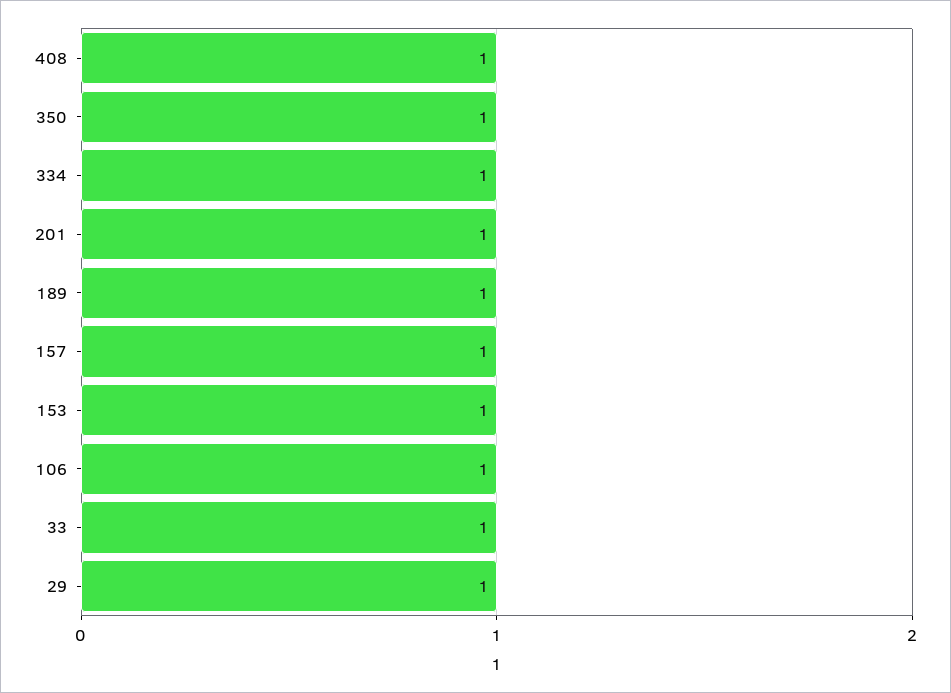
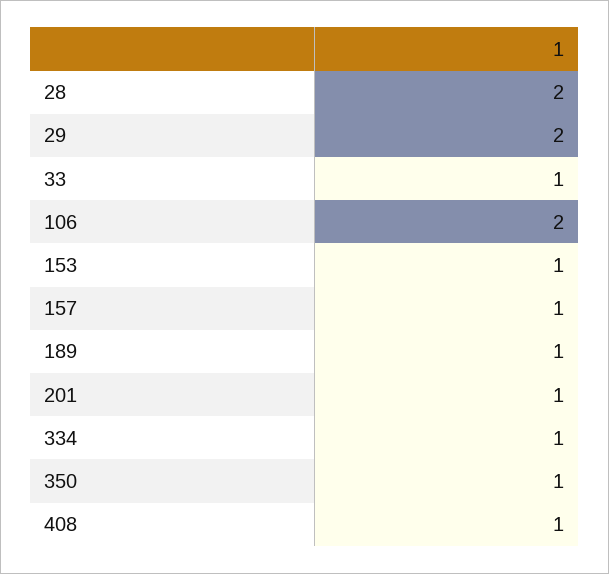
  {
    "408": 1,
    "350": 1,
    "334": 1,
    "201": 1,
    "189": 1,
    "157": 1,
    "153": 1,
-   "106": 1,
+   "106": 2,
    "33": 1,
-   "29": 1
+   "29": 2,
+   "28": 2
  }

